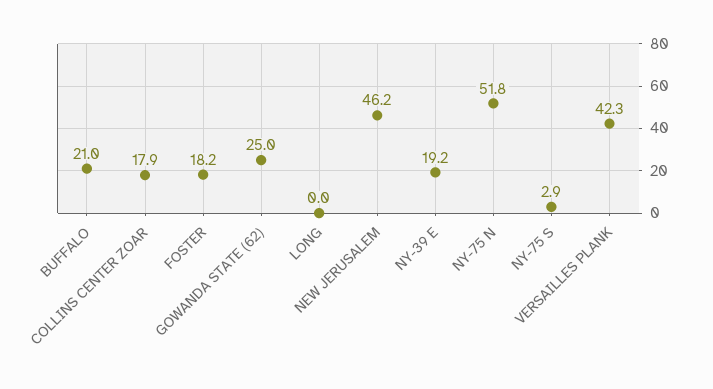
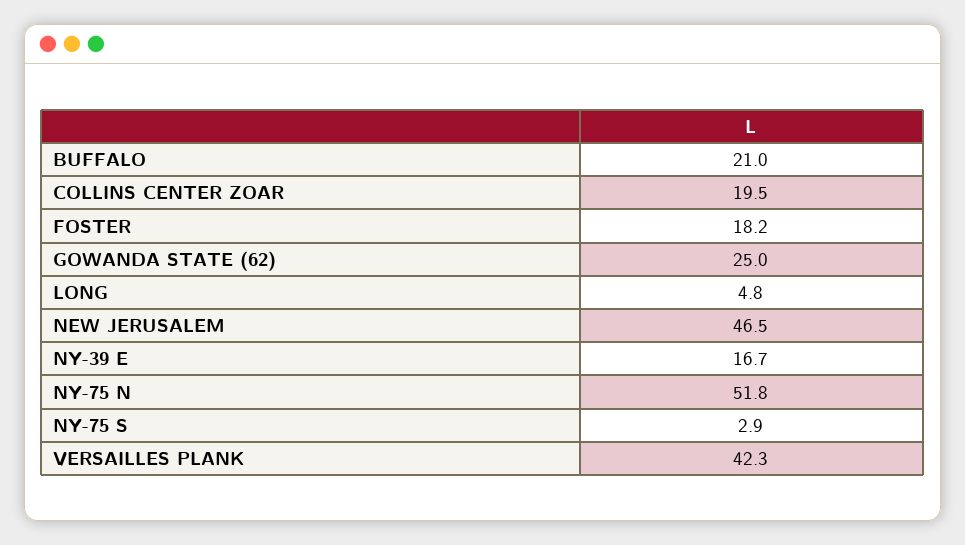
  {
    "BUFFALO": 21,
-   "COLLINS CENTER ZOAR": 17.9,
+   "COLLINS CENTER ZOAR": 19.5,
    "FOSTER": 18.2,
    "GOWANDA STATE (62)": 25,
-   "LONG": 0,
+   "LONG": 4.8,
-   "NEW JERUSALEM": 46.2,
+   "NEW JERUSALEM": 46.5,
-   "NY-39 E": 19.2,
+   "NY-39 E": 16.7,
    "NY-75 N": 51.8,
    "NY-75 S": 2.9,
    "VERSAILLES PLANK": 42.3
  }

